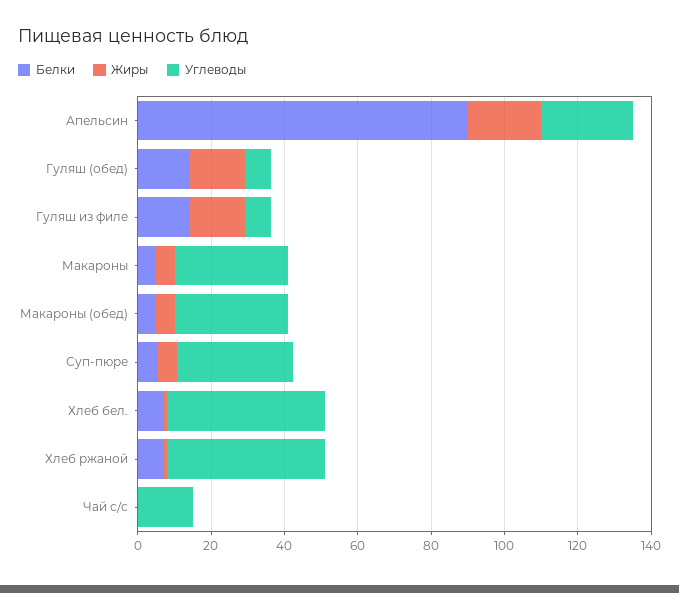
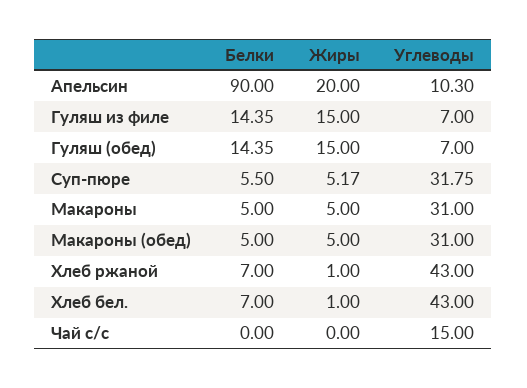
  {
    "Белки": {
      "Апельсин": 90,
      "Гуляш (обед)": 14.35,
      "Гуляш из филе": 14.35,
      "Макароны": 5,
      "Макароны (обед)": 5,
      "Суп-пюре": 5.5,
      "Хлеб бел.": 7,
      "Хлеб ржаной": 7,
      "Чай с/с": 0
    },
    "Жиры": {
      "Апельсин": 20,
      "Гуляш (обед)": 15,
      "Гуляш из филе": 15,
      "Макароны": 5,
      "Макароны (обед)": 5,
      "Суп-пюре": 5.17,
      "Хлеб бел.": 1,
      "Хлеб ржаной": 1,
      "Чай с/с": 0
    },
    "Углеводы": {
-     "Апельсин": 25,
+     "Апельсин": 10.3,
      "Гуляш (обед)": 7,
      "Гуляш из филе": 7,
      "Макароны": 31,
      "Макароны (обед)": 31,
      "Суп-пюре": 31.75,
      "Хлеб бел.": 43,
      "Хлеб ржаной": 43,
      "Чай с/с": 15
    }
  }

